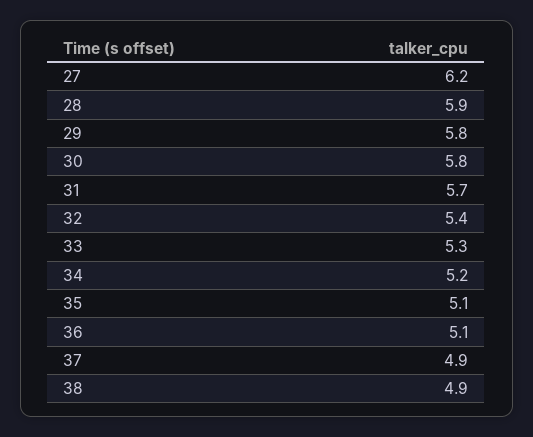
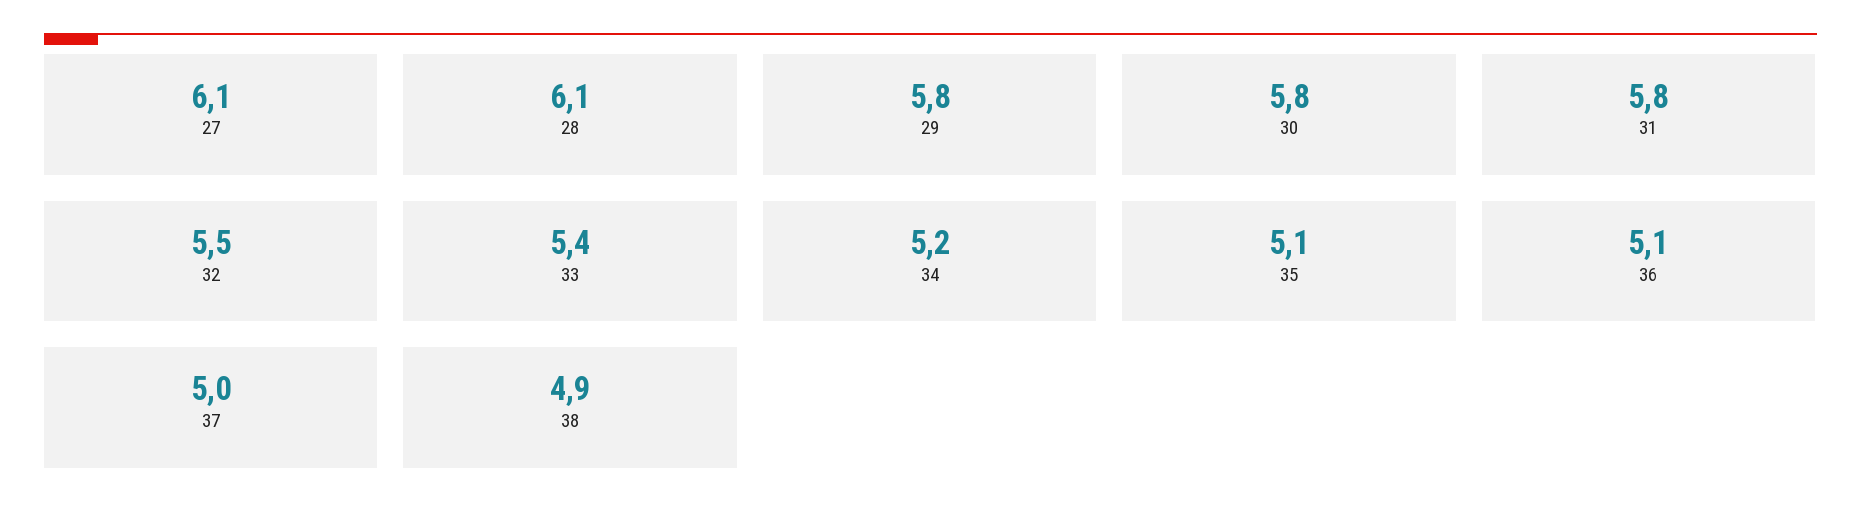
  {
-   "27": 6.2,
+   "27": 6.1,
-   "28": 5.9,
+   "28": 6.1,
    "29": 5.8,
    "30": 5.8,
-   "31": 5.7,
+   "31": 5.8,
-   "32": 5.4,
+   "32": 5.5,
-   "33": 5.3,
+   "33": 5.4,
    "34": 5.2,
    "35": 5.1,
    "36": 5.1,
-   "37": 4.9,
+   "37": 5,
    "38": 4.9
  }

